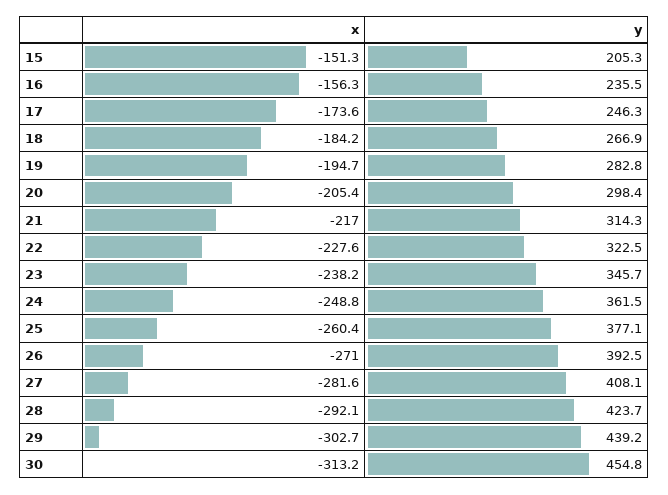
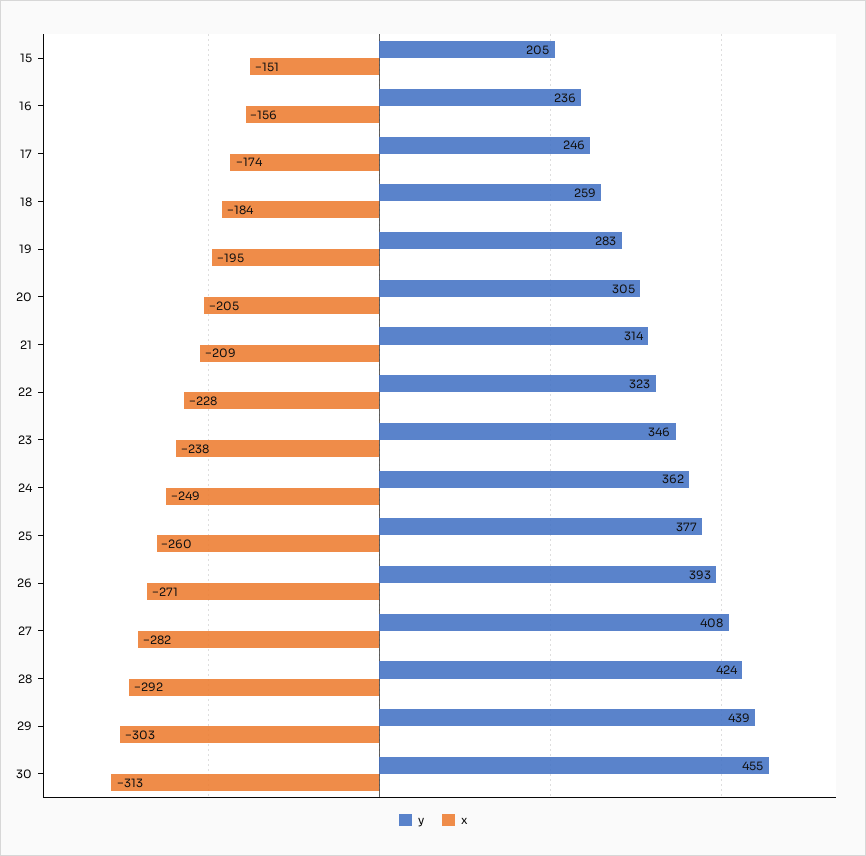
  {
    "x": {
      "15": -151.3,
      "16": -156.3,
      "17": -173.6,
      "18": -184.2,
      "19": -194.7,
      "20": -205.4,
-     "21": -217,
+     "21": -209,
      "22": -227.6,
      "23": -238.2,
      "24": -248.8,
      "25": -260.4,
      "26": -271,
      "27": -281.6,
      "28": -292.1,
      "29": -302.7,
      "30": -313.2
    },
    "y": {
      "15": 205.3,
      "16": 235.5,
      "17": 246.3,
-     "18": 266.9,
+     "18": 259,
      "19": 282.8,
-     "20": 298.4,
+     "20": 305,
      "21": 314.3,
      "22": 322.5,
      "23": 345.7,
      "24": 361.5,
      "25": 377.1,
      "26": 392.5,
      "27": 408.1,
      "28": 423.7,
      "29": 439.2,
      "30": 454.8
    }
  }

